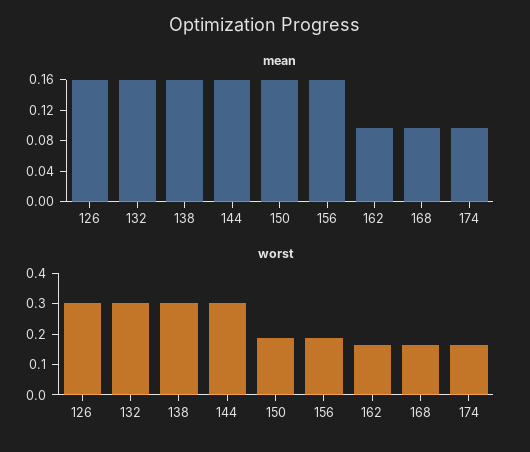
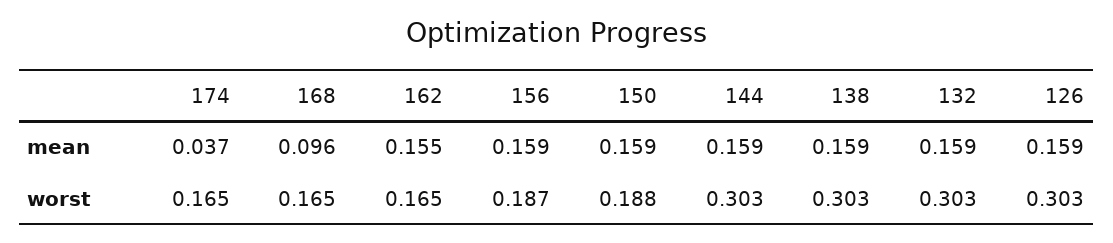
  {
    "mean": {
      "126": 0.159,
      "132": 0.159,
      "138": 0.159,
      "144": 0.159,
      "150": 0.159,
      "156": 0.159,
-     "162": 0.1,
+     "162": 0.155,
      "168": 0.096,
-     "174": 0.1
+     "174": 0.037
    },
    "worst": {
      "126": 0.303,
      "132": 0.303,
      "138": 0.303,
      "144": 0.303,
      "150": 0.188,
      "156": 0.187,
      "162": 0.165,
      "168": 0.165,
      "174": 0.165
    }
  }

